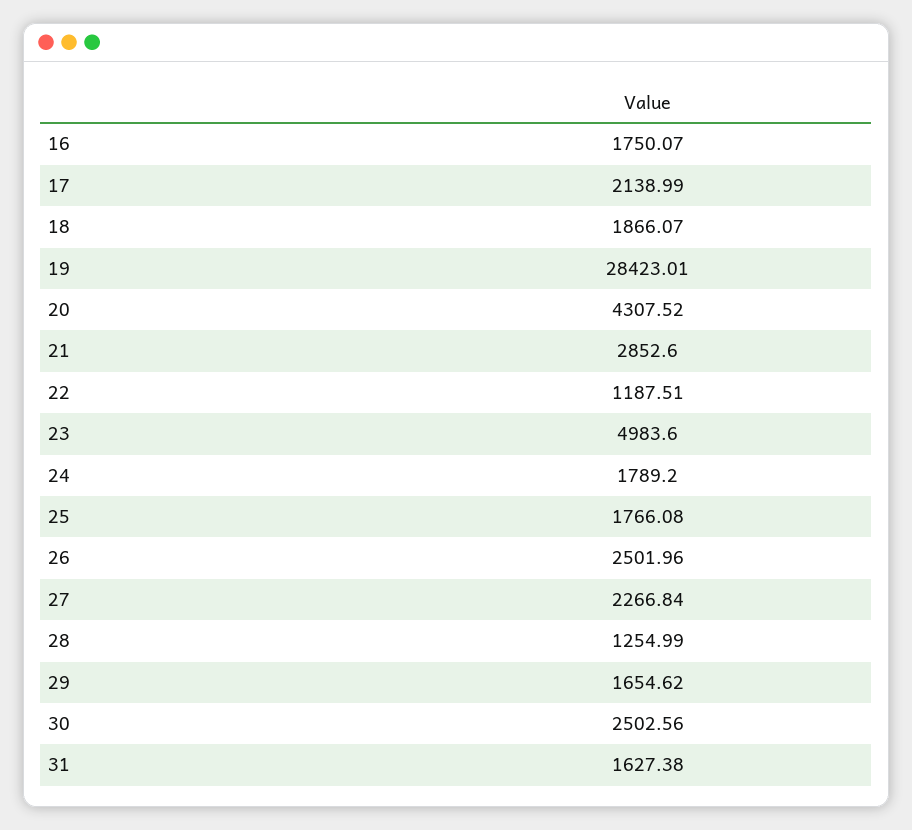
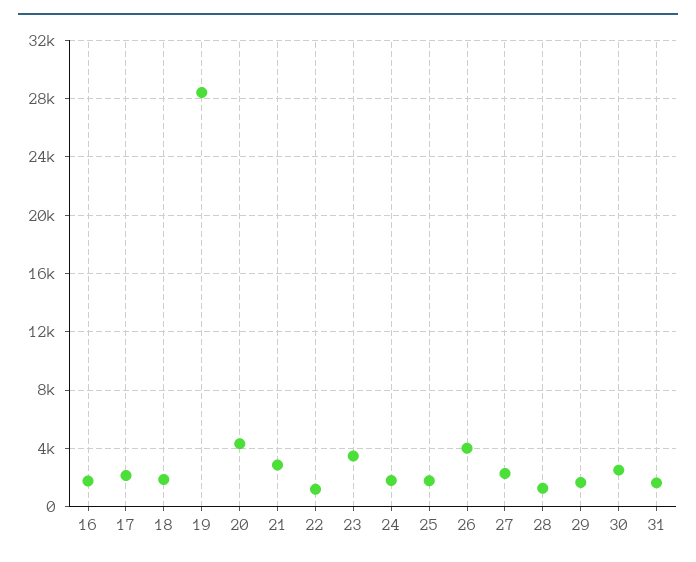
  {
    "16": 1750.07,
    "17": 2138.99,
    "18": 1866.07,
    "19": 28423.01,
    "20": 4307.52,
    "21": 2852.6,
    "22": 1187.51,
-   "23": 4983.6,
+   "23": 3500,
    "24": 1789.2,
    "25": 1766.08,
-   "26": 2501.96,
+   "26": 4000,
    "27": 2266.84,
    "28": 1254.99,
    "29": 1654.62,
    "30": 2502.56,
    "31": 1627.38
  }

